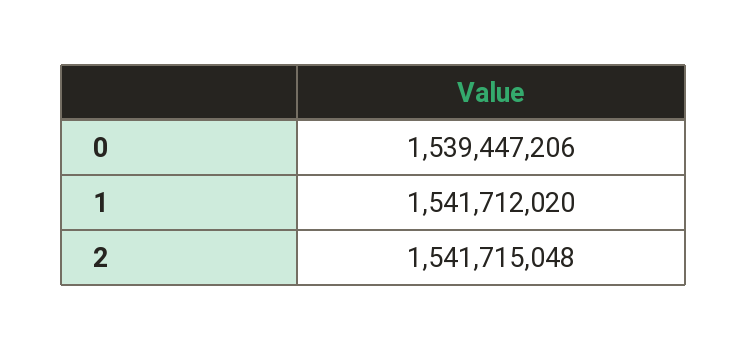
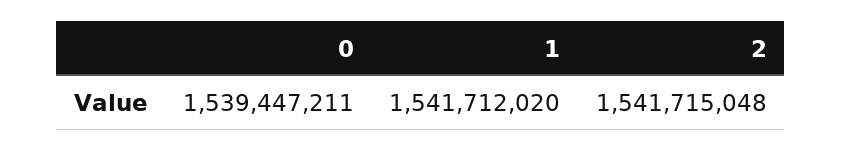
  {
-   "0": 1539447206,
+   "0": 1539447211,
    "1": 1541712020,
    "2": 1541715048
  }

